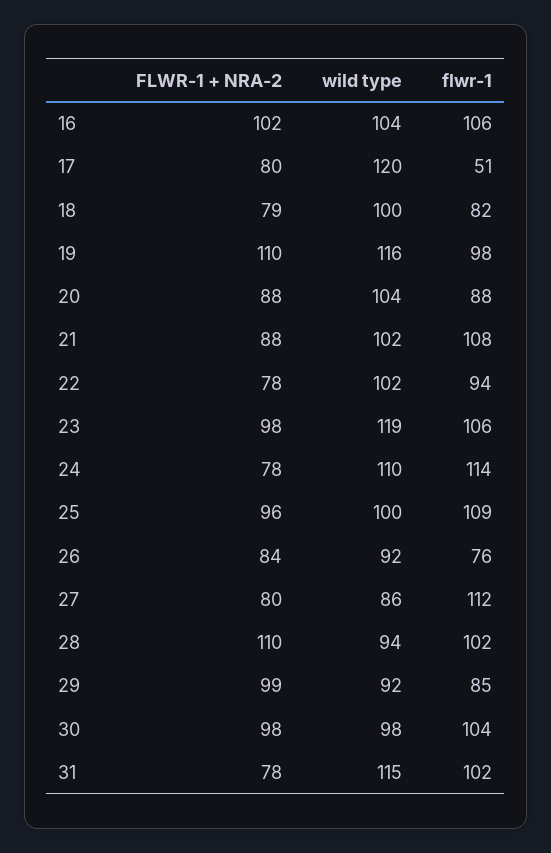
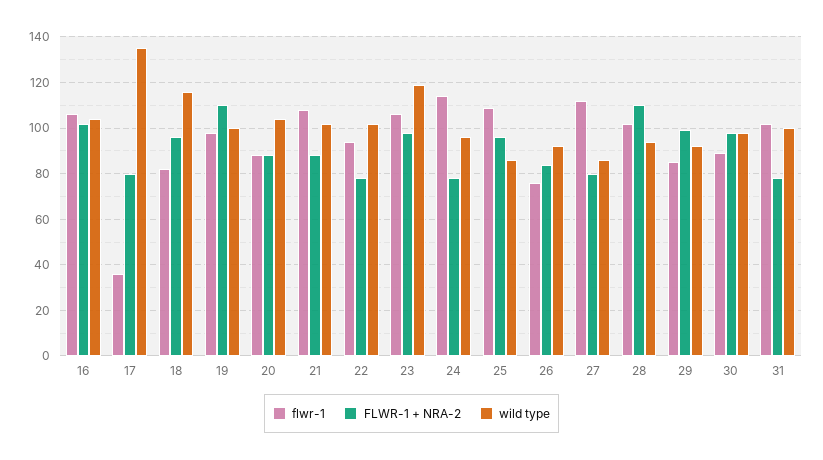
  {
    "FLWR-1 + NRA-2": {
      "16": 102,
      "17": 80,
-     "18": 79,
+     "18": 95,
      "19": 110,
      "20": 88,
      "21": 88,
      "22": 78,
      "23": 98,
      "24": 78,
      "25": 96,
      "26": 84,
      "27": 80,
      "28": 110,
      "29": 99,
      "30": 98,
      "31": 78
    },
    "wild type": {
      "16": 104,
-     "17": 120,
+     "17": 135,
-     "18": 100,
+     "18": 115,
-     "19": 116,
+     "19": 100,
      "20": 104,
      "21": 102,
      "22": 102,
      "23": 119,
-     "24": 110,
+     "24": 95,
-     "25": 100,
+     "25": 85,
      "26": 92,
      "27": 86,
      "28": 94,
      "29": 92,
      "30": 98,
-     "31": 115
+     "31": 100
    },
    "flwr-1": {
      "16": 106,
-     "17": 51,
+     "17": 35,
      "18": 82,
      "19": 98,
      "20": 88,
      "21": 108,
      "22": 94,
      "23": 106,
      "24": 114,
      "25": 109,
      "26": 76,
      "27": 112,
      "28": 102,
      "29": 85,
-     "30": 104,
+     "30": 90,
      "31": 102
    }
  }

